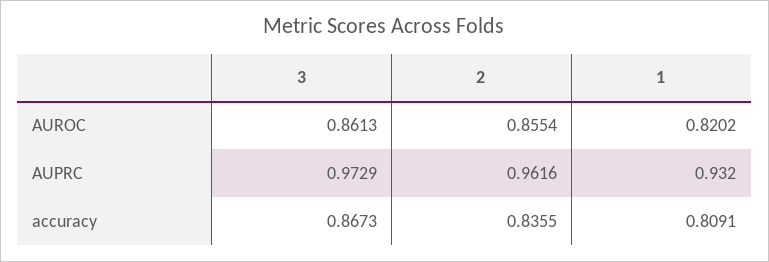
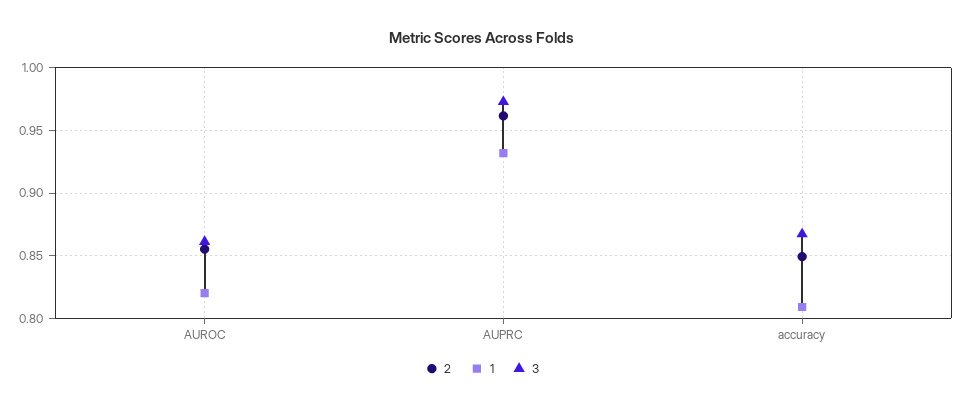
  {
    "3": {
      "AUROC": 0.8613,
      "AUPRC": 0.9729,
      "accuracy": 0.8673
    },
    "2": {
      "AUROC": 0.8554,
      "AUPRC": 0.9616,
-     "accuracy": 0.8355
+     "accuracy": 0.85
    },
    "1": {
      "AUROC": 0.8202,
      "AUPRC": 0.932,
      "accuracy": 0.8091
    }
  }

